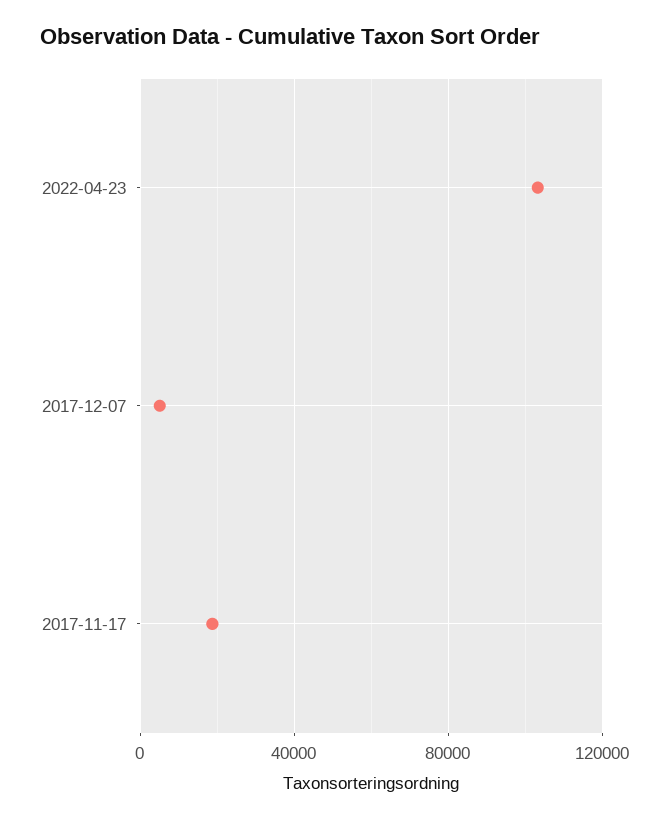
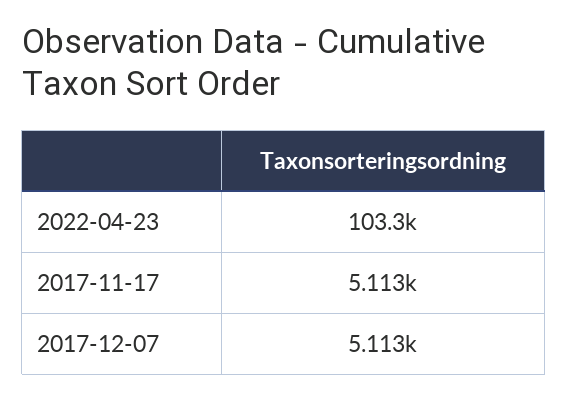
  {
    "2022-04-23": 103300,
    "2017-12-07": 5113,
-   "2017-11-17": 20000
+   "2017-11-17": 5113
  }

